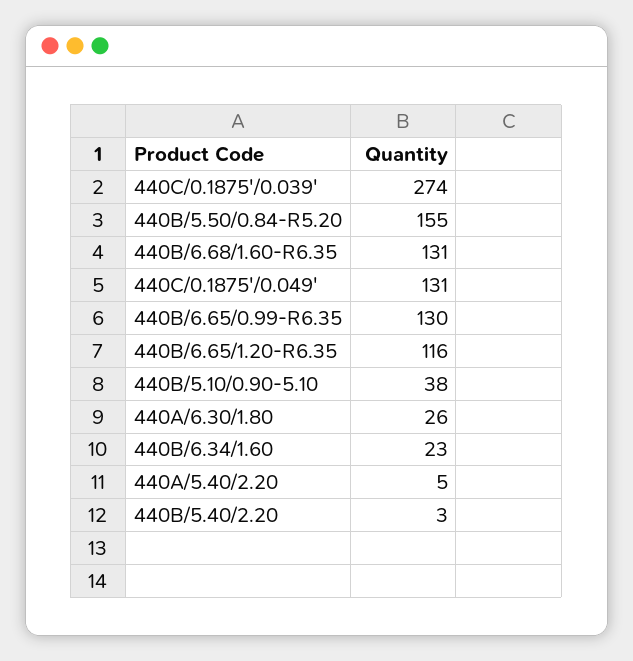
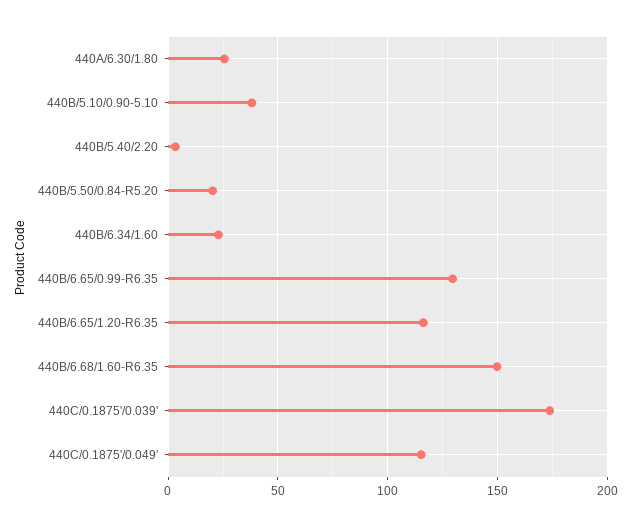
  {
-   "440C/0.1875'/0.039'": 274,
+   "440C/0.1875'/0.039'": 175,
-   "440B/5.50/0.84-R5.20": 155,
+   "440B/5.50/0.84-R5.20": 20,
-   "440B/6.68/1.60-R6.35": 131,
+   "440B/6.68/1.60-R6.35": 150,
-   "440C/0.1875'/0.049'": 131,
+   "440C/0.1875'/0.049'": 115,
    "440B/6.65/0.99-R6.35": 130,
    "440B/6.65/1.20-R6.35": 116,
    "440B/5.10/0.90-5.10": 38,
    "440A/6.30/1.80": 26,
    "440B/6.34/1.60": 23,
-   "440A/5.40/2.20": 5,
    "440B/5.40/2.20": 3
  }

